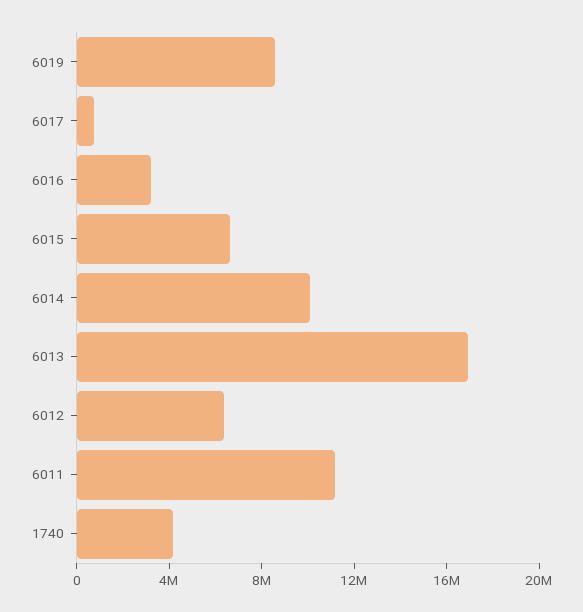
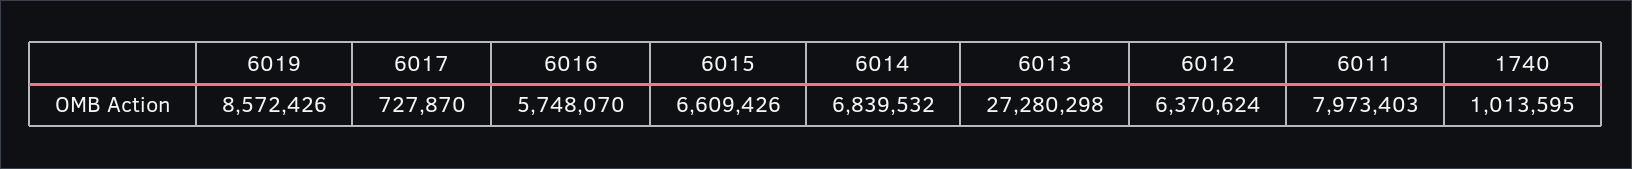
  {
    "6019": 8572426,
    "6017": 727870,
-   "6016": 3000000,
+   "6016": 5748070,
    "6015": 6609426,
-   "6014": 10000000,
+   "6014": 6839532,
-   "6013": 17000000,
+   "6013": 27280298,
    "6012": 6370624,
-   "6011": 11000000,
+   "6011": 7973403,
-   "1740": 4000000
+   "1740": 1013595
  }

